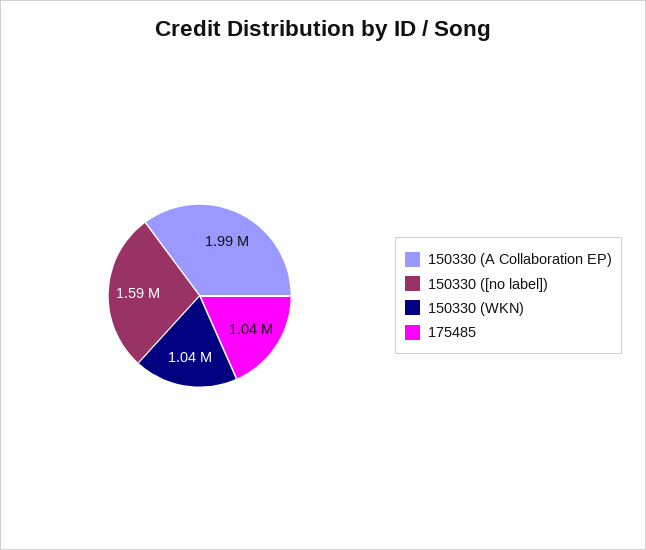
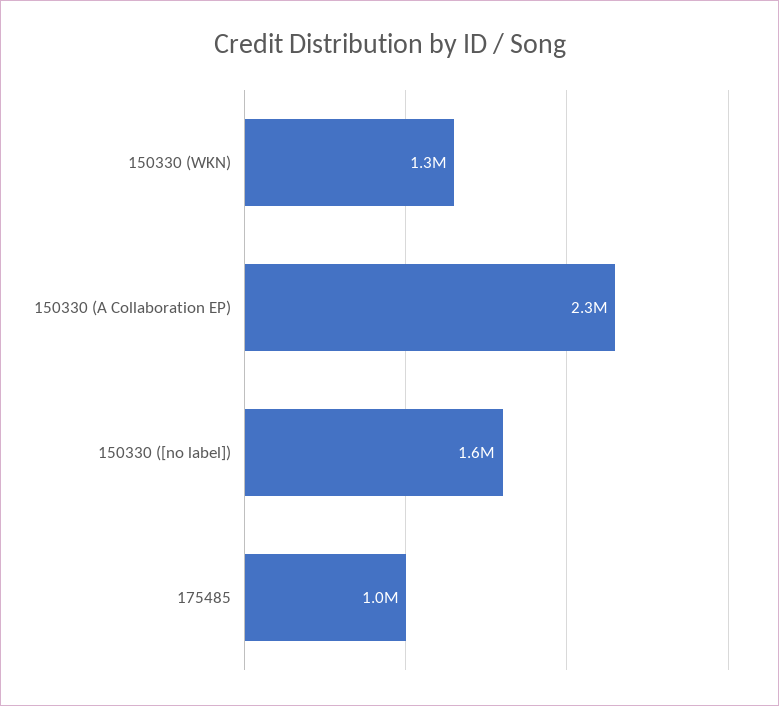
  {
-   "150330 (A Collaboration EP)": 1990000,
+   "150330 (A Collaboration EP)": 2300000,
    "150330 ([no label])": 1590000,
-   "150330 (WKN)": 1040000,
+   "150330 (WKN)": 1300000,
    "175485": 1040000
  }

